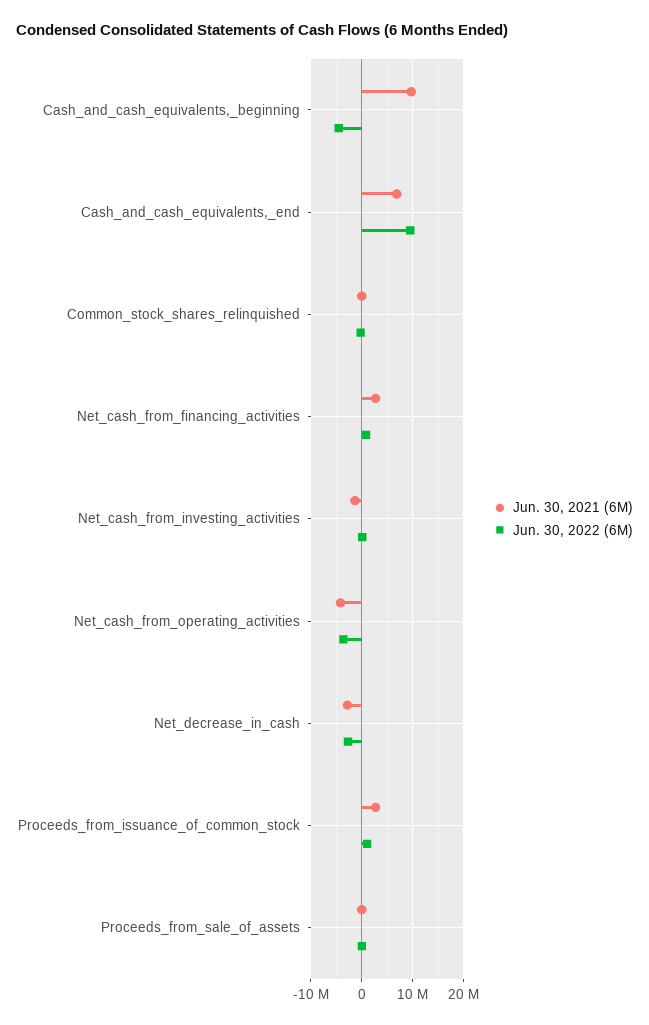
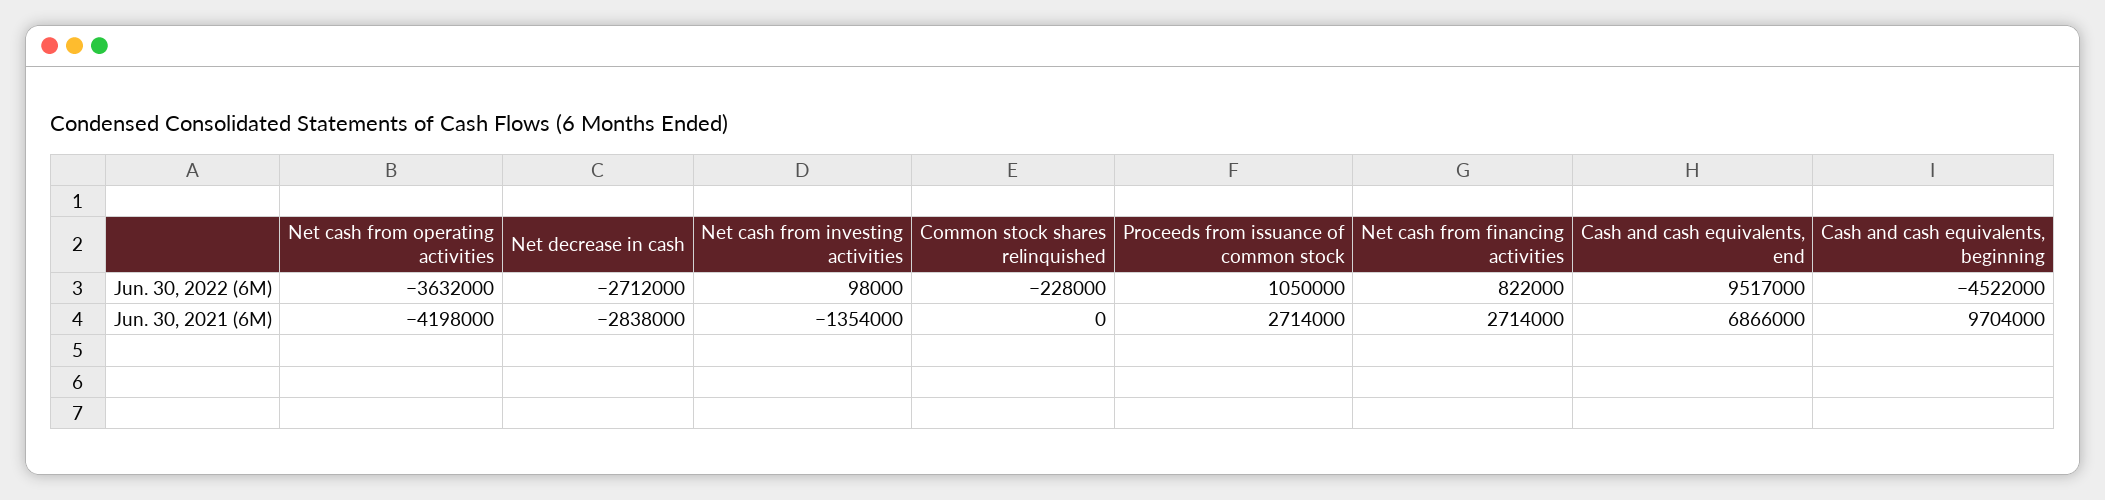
  {
    "Jun. 30, 2021 (6M)": {
      "Cash_and_cash_equivalents,_beginning": 9704000,
      "Cash_and_cash_equivalents,_end": 6866000,
      "Common_stock_shares_relinquished": 0,
      "Net_cash_from_financing_activities": 2714000,
      "Net_cash_from_investing_activities": -1354000,
      "Net_cash_from_operating_activities": -4198000,
      "Net_decrease_in_cash": -2838000,
-     "Proceeds_from_issuance_of_common_stock": 2714000,
+     "Proceeds_from_issuance_of_common_stock": 2714000
-     "Proceeds_from_sale_of_assets": 0
    },
    "Jun. 30, 2022 (6M)": {
      "Cash_and_cash_equivalents,_beginning": -4522000,
      "Cash_and_cash_equivalents,_end": 9517000,
      "Common_stock_shares_relinquished": -228000,
      "Net_cash_from_financing_activities": 822000,
      "Net_cash_from_investing_activities": 98000,
      "Net_cash_from_operating_activities": -3632000,
      "Net_decrease_in_cash": -2712000,
-     "Proceeds_from_issuance_of_common_stock": 1050000,
+     "Proceeds_from_issuance_of_common_stock": 1050000
-     "Proceeds_from_sale_of_assets": 0
    }
  }

